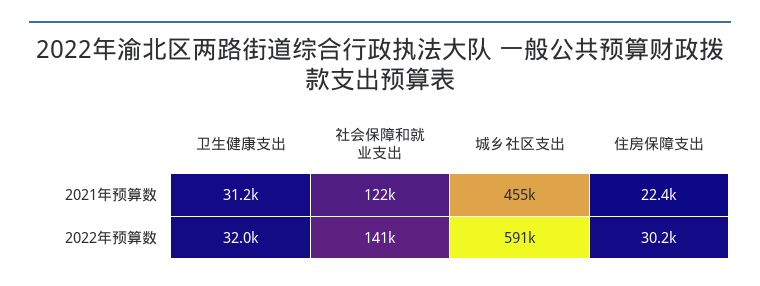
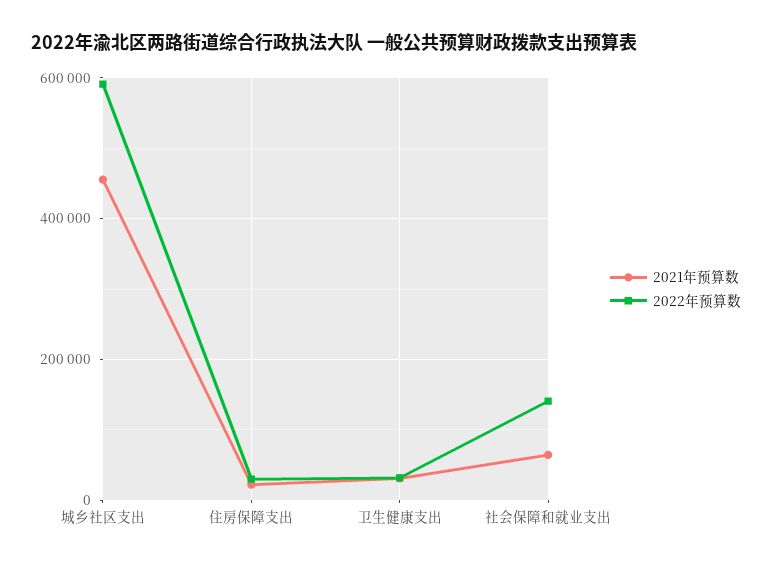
  {
    "2021年预算数": {
      "卫生健康支出": 31200,
-     "社会保障和就业支出": 122000,
+     "社会保障和就业支出": 60000,
      "城乡社区支出": 455000,
      "住房保障支出": 22400
    },
    "2022年预算数": {
      "卫生健康支出": 32000,
      "社会保障和就业支出": 141000,
      "城乡社区支出": 591000,
      "住房保障支出": 30200
    }
  }

